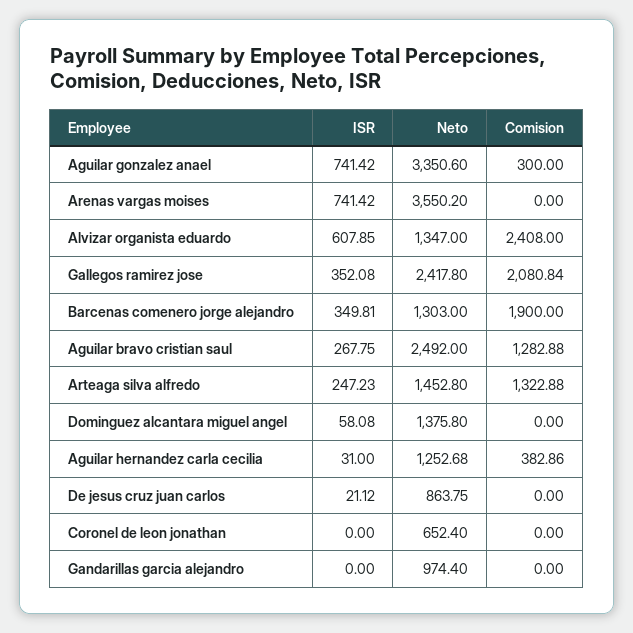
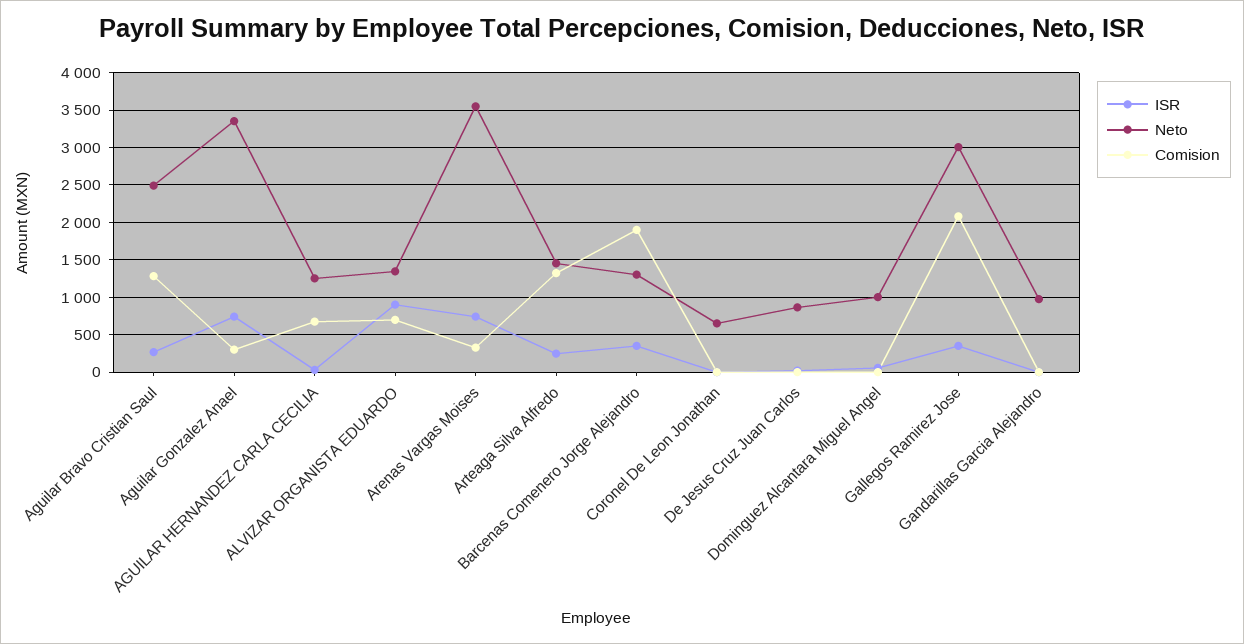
  {
    "ISR": {
      "Aguilar gonzalez anael": 741.42,
      "Arenas vargas moises": 741.42,
-     "Alvizar organista eduardo": 607.85,
+     "Alvizar organista eduardo": 900,
      "Gallegos ramirez jose": 352.08,
      "Barcenas comenero jorge alejandro": 349.81,
      "Aguilar bravo cristian saul": 267.75,
      "Arteaga silva alfredo": 247.23,
      "Dominguez alcantara miguel angel": 58.08,
      "Aguilar hernandez carla cecilia": 31,
      "De jesus cruz juan carlos": 21.12,
      "Coronel de leon jonathan": 0,
      "Gandarillas garcia alejandro": 0
    },
    "Neto": {
      "Aguilar gonzalez anael": 3350.6,
      "Arenas vargas moises": 3550.2,
      "Alvizar organista eduardo": 1347,
-     "Gallegos ramirez jose": 2417.8,
+     "Gallegos ramirez jose": 3000,
      "Barcenas comenero jorge alejandro": 1303,
      "Aguilar bravo cristian saul": 2492,
      "Arteaga silva alfredo": 1452.8,
-     "Dominguez alcantara miguel angel": 1375.8,
+     "Dominguez alcantara miguel angel": 1000,
      "Aguilar hernandez carla cecilia": 1252.68,
      "De jesus cruz juan carlos": 863.75,
      "Coronel de leon jonathan": 652.4,
      "Gandarillas garcia alejandro": 974.4
    },
    "Comision": {
      "Aguilar gonzalez anael": 300,
-     "Arenas vargas moises": 0,
+     "Arenas vargas moises": 300,
-     "Alvizar organista eduardo": 2408,
+     "Alvizar organista eduardo": 700,
      "Gallegos ramirez jose": 2080.84,
      "Barcenas comenero jorge alejandro": 1900,
      "Aguilar bravo cristian saul": 1282.88,
      "Arteaga silva alfredo": 1322.88,
      "Dominguez alcantara miguel angel": 0,
-     "Aguilar hernandez carla cecilia": 382.86,
+     "Aguilar hernandez carla cecilia": 700,
      "De jesus cruz juan carlos": 0,
      "Coronel de leon jonathan": 0,
      "Gandarillas garcia alejandro": 0
    }
  }

